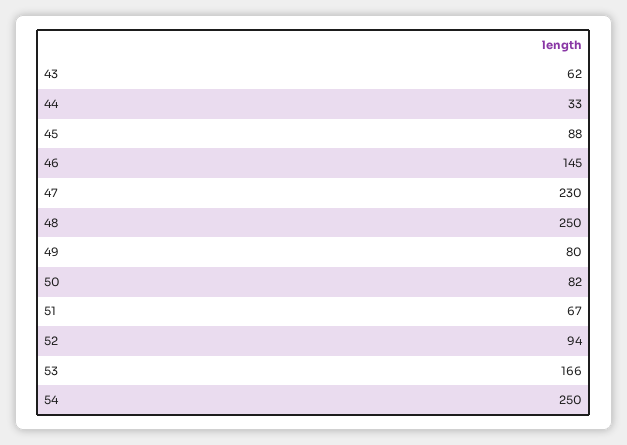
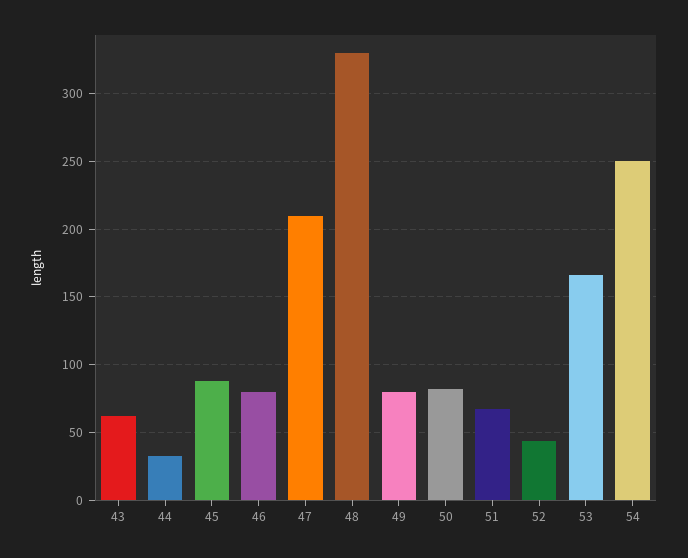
  {
    "43": 62,
    "44": 33,
    "45": 88,
-   "46": 145,
+   "46": 80,
-   "47": 230,
+   "47": 210,
-   "48": 250,
+   "48": 330,
    "49": 80,
    "50": 82,
    "51": 67,
-   "52": 94,
+   "52": 45,
    "53": 166,
    "54": 250
  }

